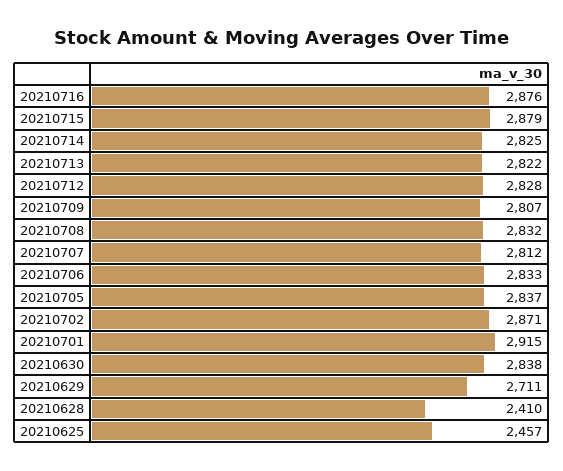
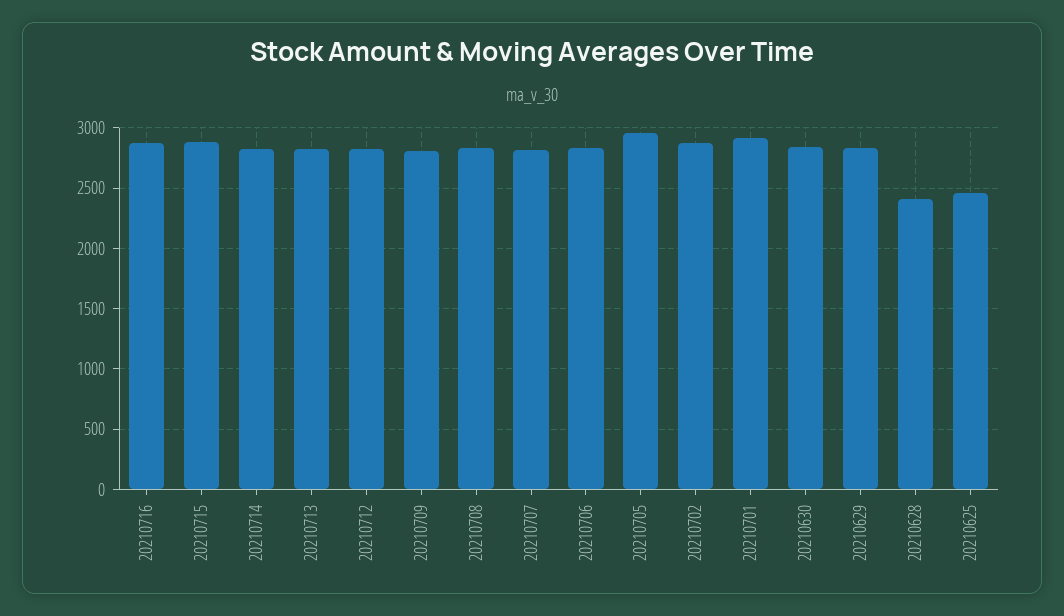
  {
    "20210716": 2876,
    "20210715": 2879,
    "20210714": 2825,
    "20210713": 2822,
    "20210712": 2828,
    "20210709": 2807,
    "20210708": 2832,
    "20210707": 2812,
    "20210706": 2833,
-   "20210705": 2837,
+   "20210705": 2950,
    "20210702": 2871,
    "20210701": 2915,
    "20210630": 2838,
-   "20210629": 2711,
+   "20210629": 2850,
    "20210628": 2410,
    "20210625": 2457
  }

